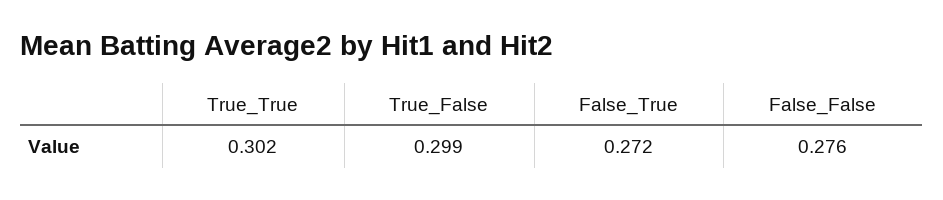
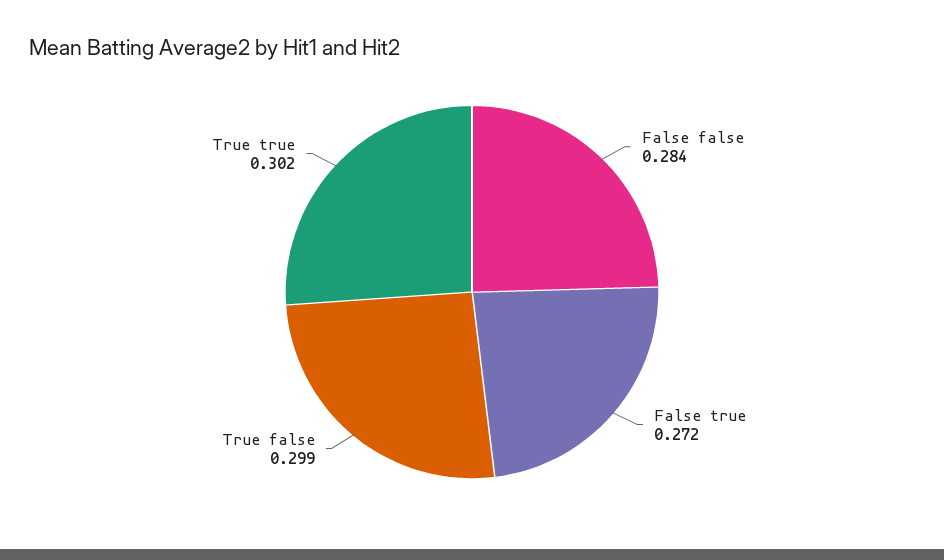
  {
    "True_True": 0.302,
    "True_False": 0.299,
    "False_True": 0.272,
-   "False_False": 0.276
+   "False_False": 0.284
  }

